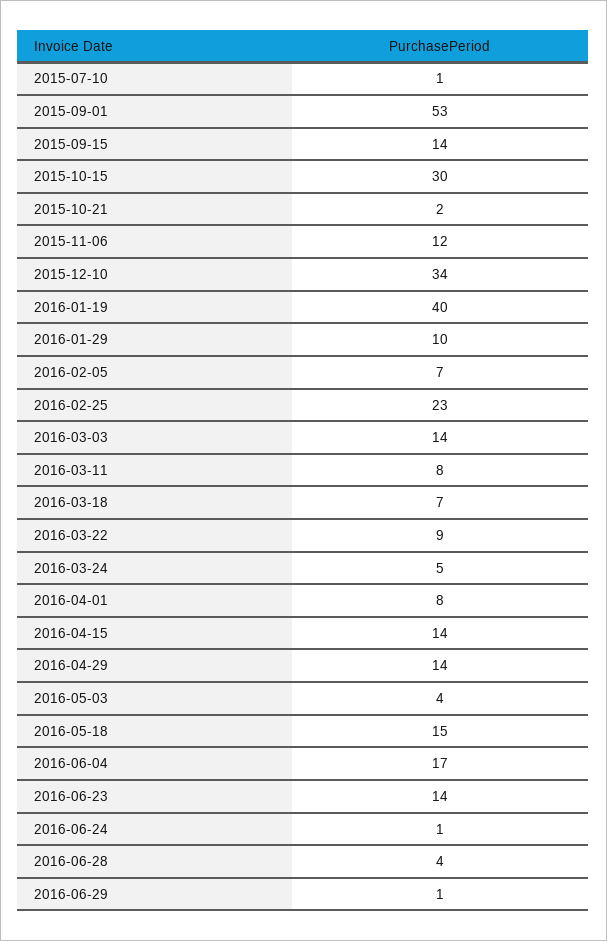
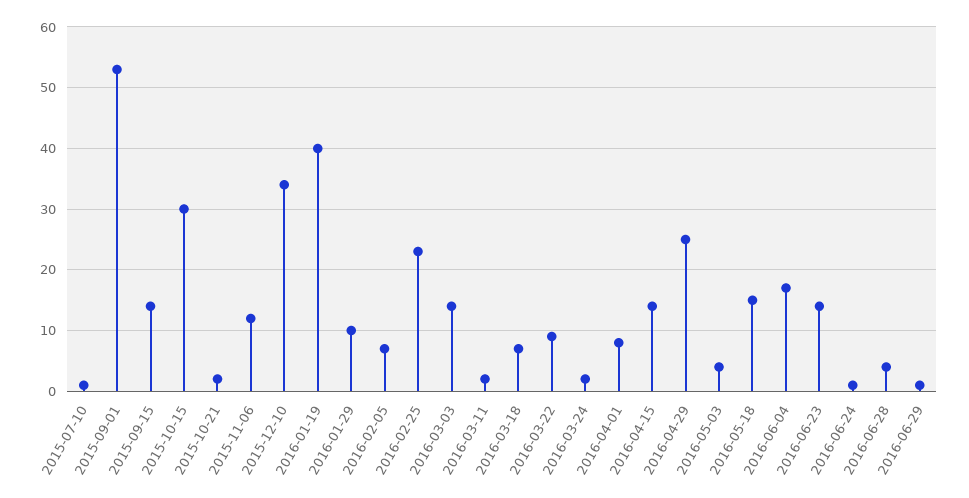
  {
    "2015-07-10": 1,
    "2015-09-01": 53,
    "2015-09-15": 14,
    "2015-10-15": 30,
    "2015-10-21": 2,
    "2015-11-06": 12,
    "2015-12-10": 34,
    "2016-01-19": 40,
    "2016-01-29": 10,
    "2016-02-05": 7,
    "2016-02-25": 23,
    "2016-03-03": 14,
-   "2016-03-11": 8,
+   "2016-03-11": 2,
    "2016-03-18": 7,
    "2016-03-22": 9,
-   "2016-03-24": 5,
+   "2016-03-24": 2,
    "2016-04-01": 8,
    "2016-04-15": 14,
-   "2016-04-29": 14,
+   "2016-04-29": 25,
    "2016-05-03": 4,
    "2016-05-18": 15,
    "2016-06-04": 17,
    "2016-06-23": 14,
    "2016-06-24": 1,
    "2016-06-28": 4,
    "2016-06-29": 1
  }

